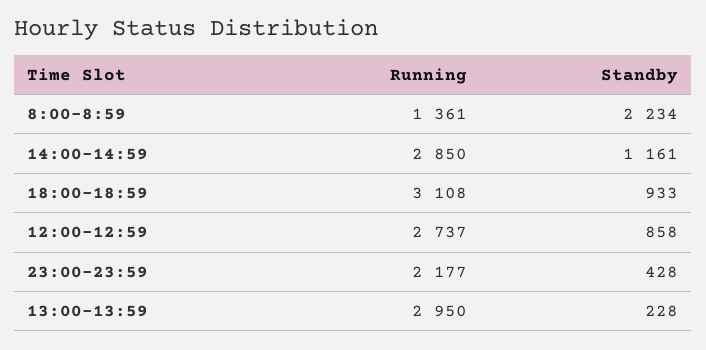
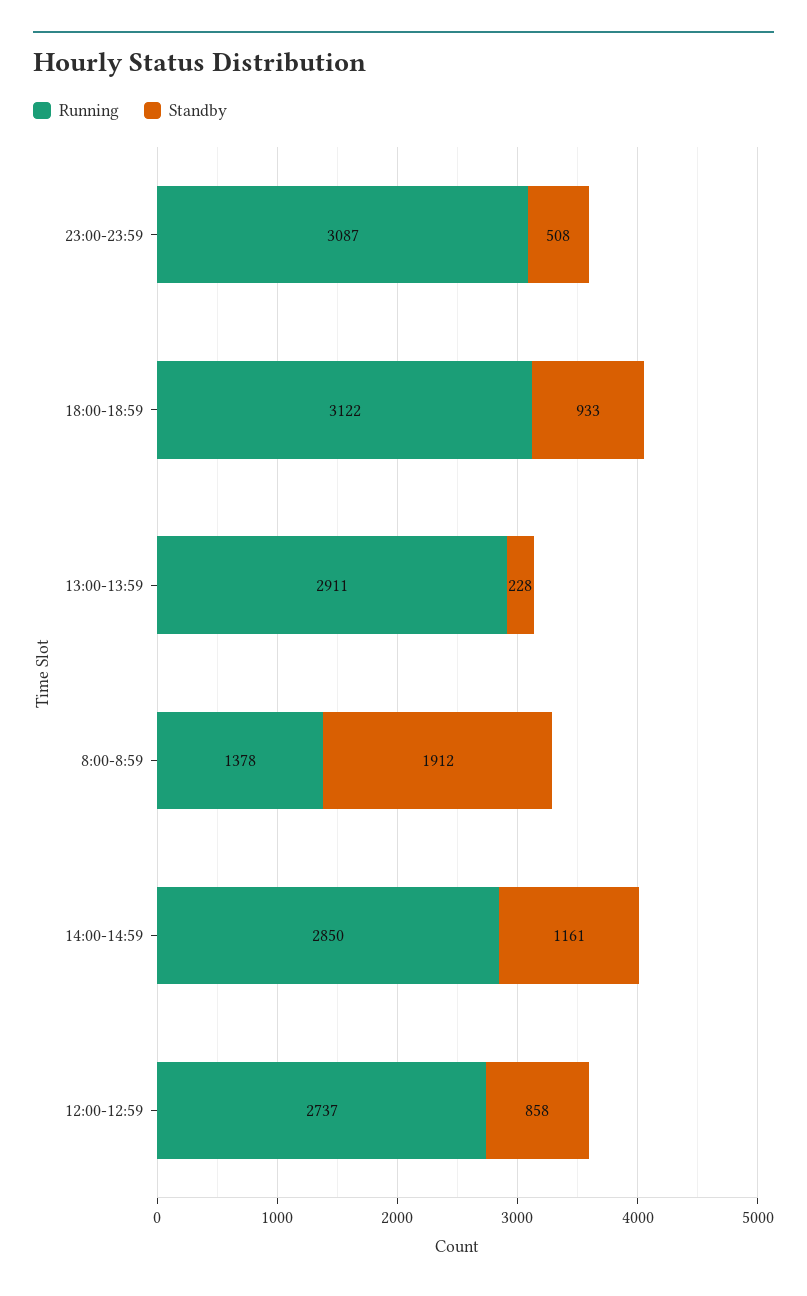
  {
    "Running": {
-     "8:00-8:59": 1361,
+     "8:00-8:59": 1378,
      "14:00-14:59": 2850,
-     "18:00-18:59": 3108,
+     "18:00-18:59": 3122,
      "12:00-12:59": 2737,
-     "23:00-23:59": 2177,
+     "23:00-23:59": 3087,
-     "13:00-13:59": 2950
+     "13:00-13:59": 2911
    },
    "Standby": {
-     "8:00-8:59": 2234,
+     "8:00-8:59": 1912,
      "14:00-14:59": 1161,
      "18:00-18:59": 933,
      "12:00-12:59": 858,
-     "23:00-23:59": 428,
+     "23:00-23:59": 508,
      "13:00-13:59": 228
    }
  }

